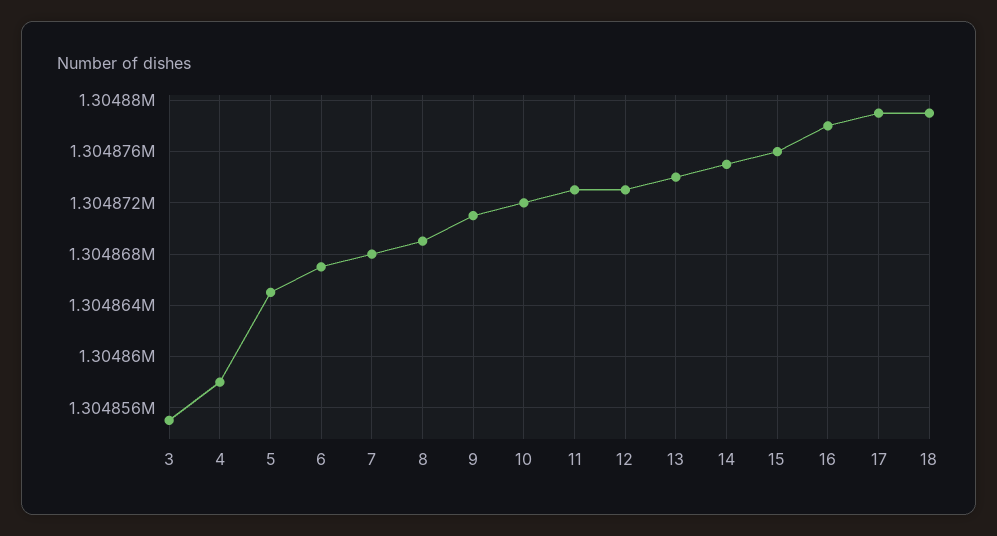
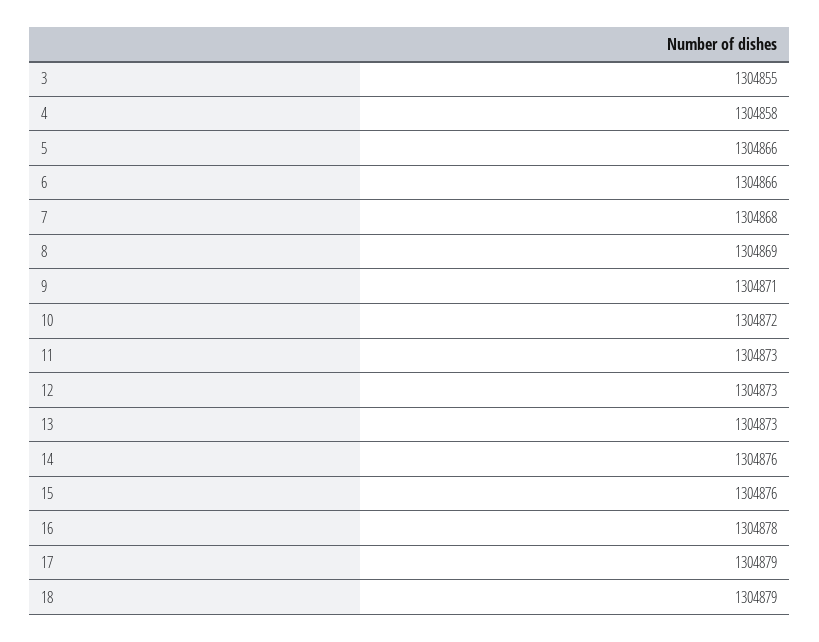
  {
    "3": 1304855,
    "4": 1304858,
-   "5": 1304865,
+   "5": 1304866,
-   "6": 1304867,
+   "6": 1304866,
    "7": 1304868,
    "8": 1304869,
    "9": 1304871,
    "10": 1304872,
    "11": 1304873,
    "12": 1304873,
-   "13": 1304874,
+   "13": 1304873,
-   "14": 1304875,
+   "14": 1304876,
    "15": 1304876,
    "16": 1304878,
    "17": 1304879,
    "18": 1304879
  }

